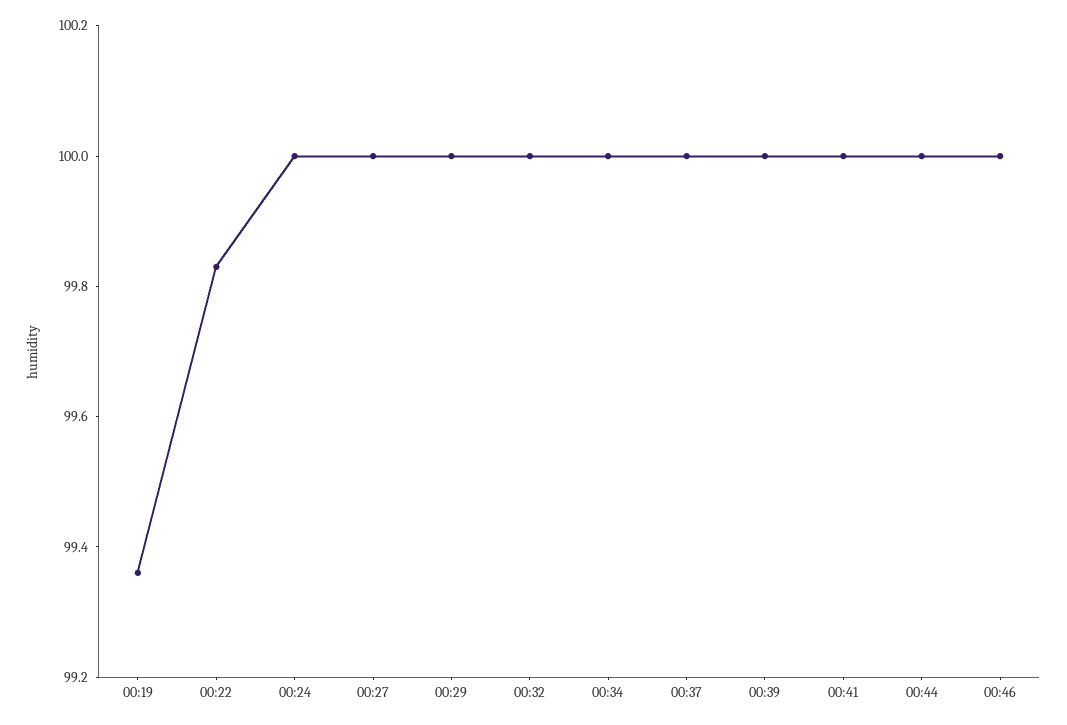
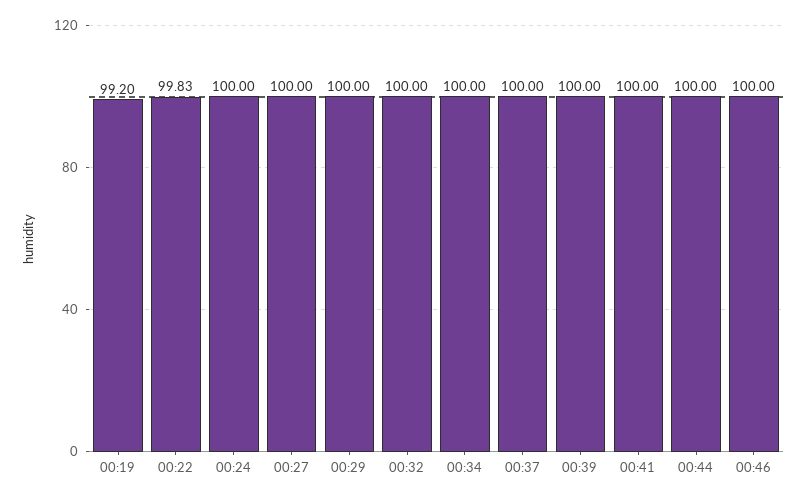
  {
-   "00:19": 99.35,
+   "00:19": 99.2,
    "00:22": 99.83,
    "00:24": 100,
    "00:27": 100,
    "00:29": 100,
    "00:32": 100,
    "00:34": 100,
    "00:37": 100,
    "00:39": 100,
    "00:41": 100,
    "00:44": 100,
    "00:46": 100
  }

